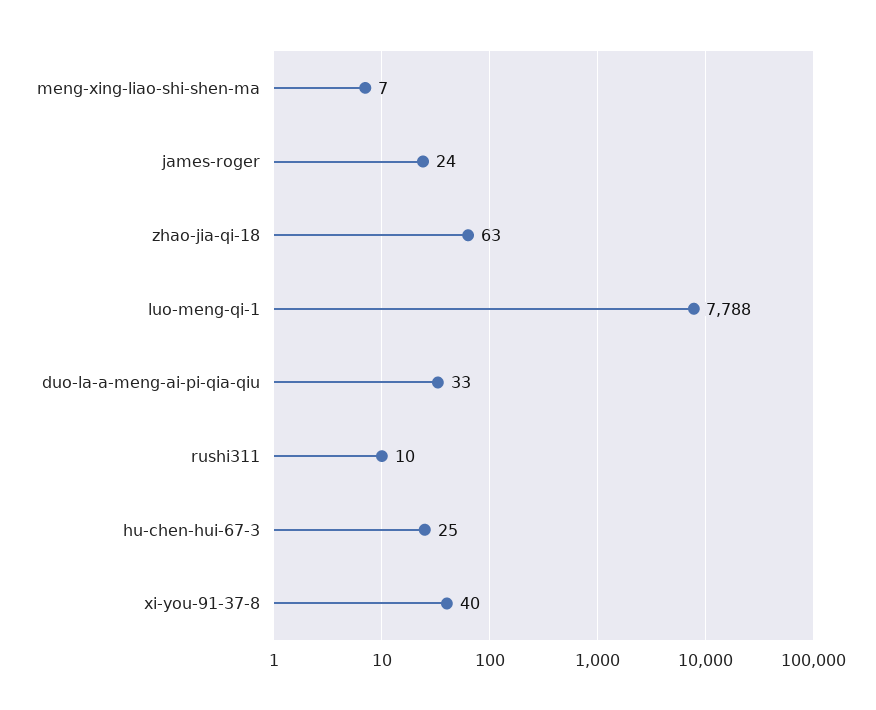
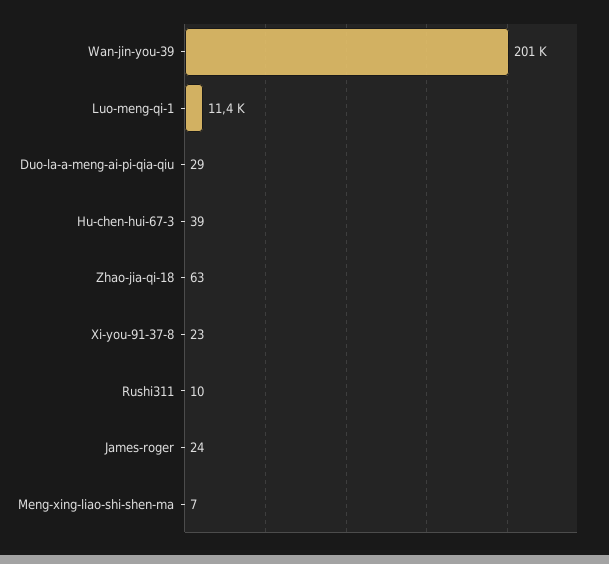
  {
    "meng-xing-liao-shi-shen-ma": 7,
    "james-roger": 24,
    "zhao-jia-qi-18": 63,
-   "luo-meng-qi-1": 7788,
+   "luo-meng-qi-1": 11400,
-   "duo-la-a-meng-ai-pi-qia-qiu": 33,
+   "duo-la-a-meng-ai-pi-qia-qiu": 29,
    "rushi311": 10,
-   "hu-chen-hui-67-3": 25,
+   "hu-chen-hui-67-3": 39,
-   "xi-you-91-37-8": 40
+   "xi-you-91-37-8": 23,
+   "Wan-jin-you-39": 201000
  }

